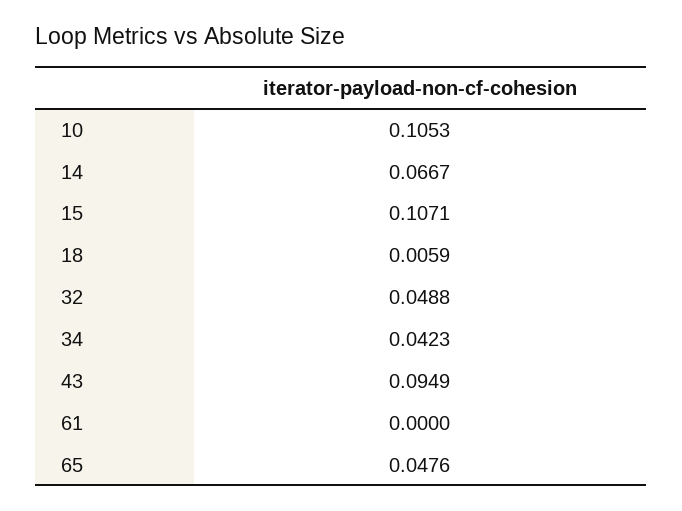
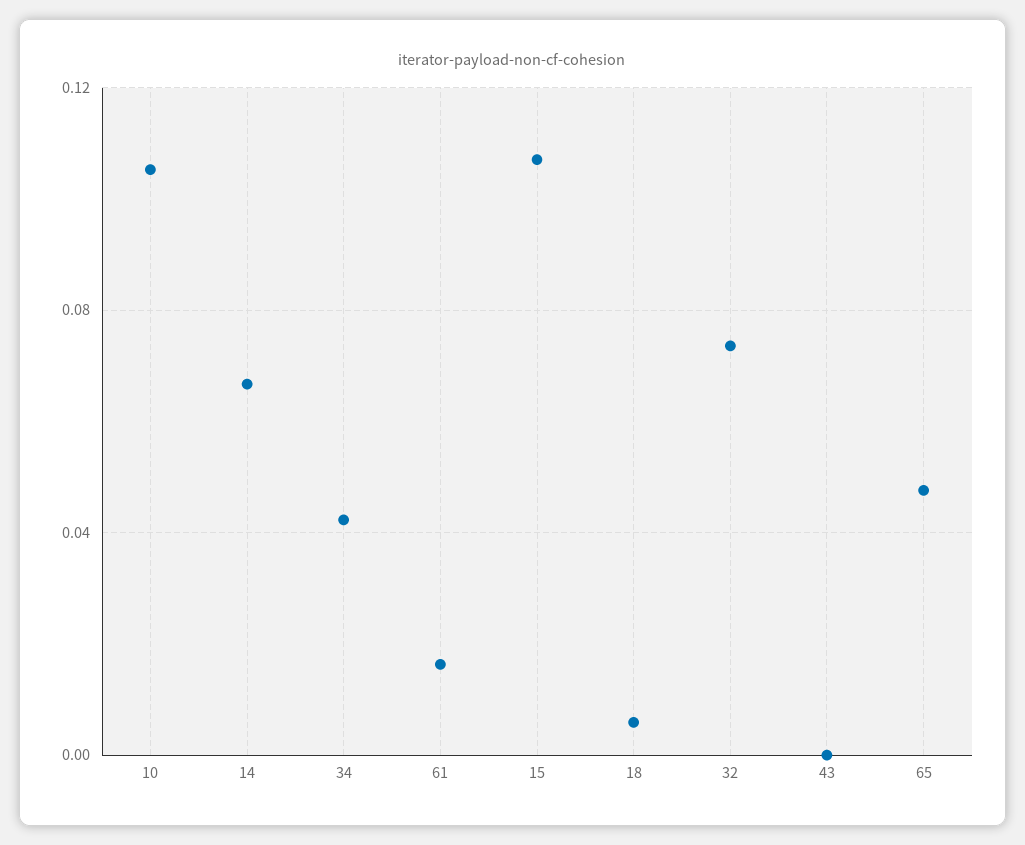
  {
    "10": 0.1053,
    "14": 0.0667,
    "15": 0.1071,
    "18": 0.0059,
-   "32": 0.0488,
+   "32": 0.075,
    "34": 0.0423,
-   "43": 0.0949,
+   "43": 0,
-   "61": 0,
+   "61": 0.015,
    "65": 0.0476
  }

